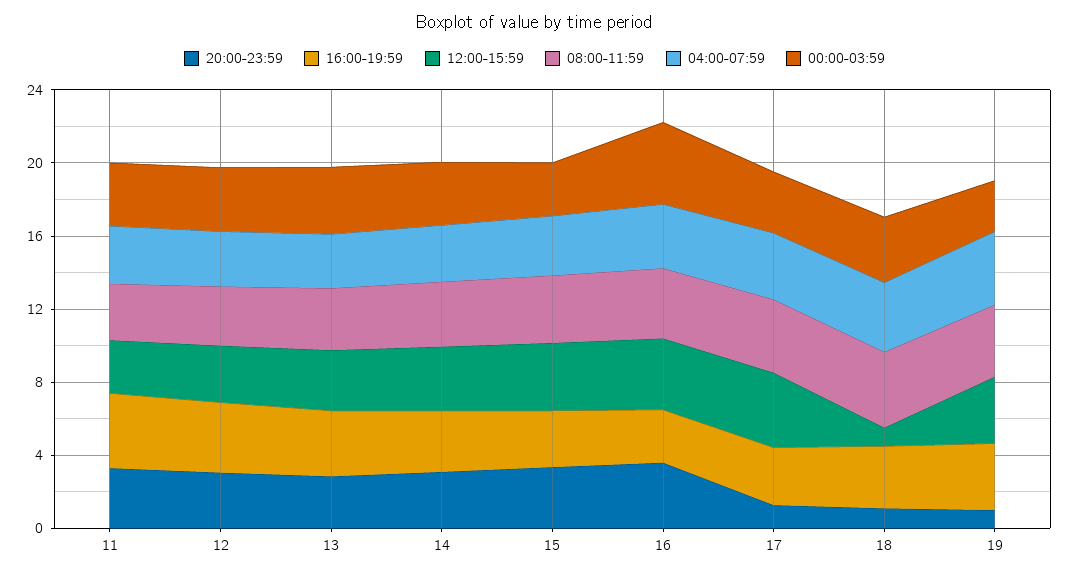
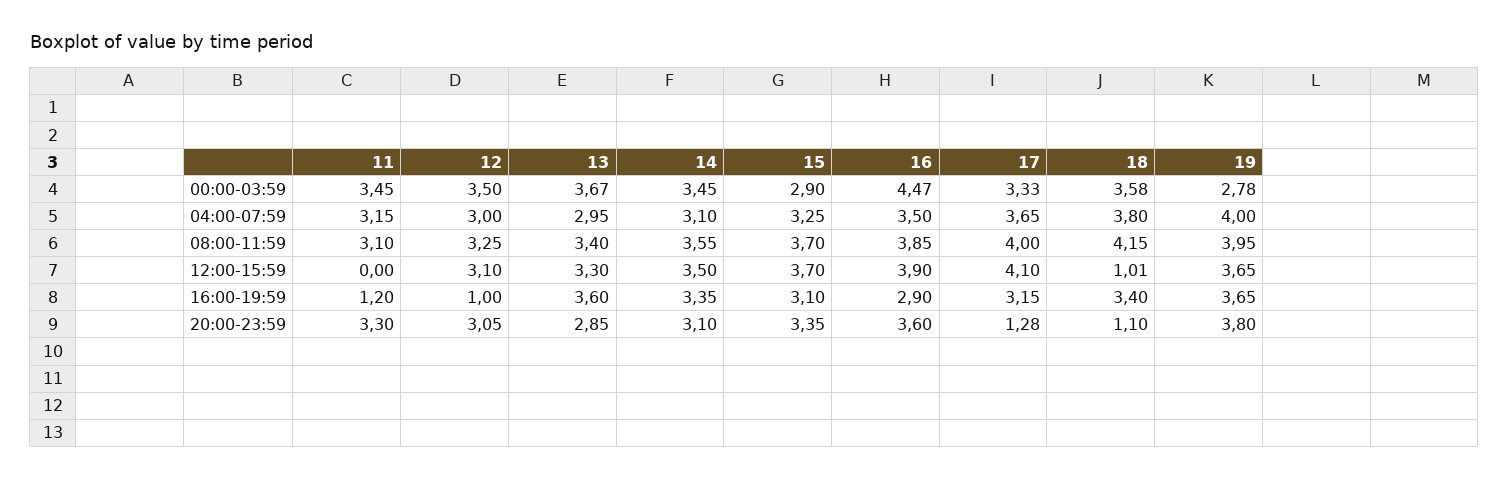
  {
    "20:00-23:59": {
      "11": 3.3,
      "12": 3.05,
      "13": 2.85,
      "14": 3.1,
      "15": 3.35,
      "16": 3.6,
      "17": 1.28,
      "18": 1.1,
-     "19": 1
+     "19": 3.8
    },
    "16:00-19:59": {
-     "11": 4,
+     "11": 1.2,
-     "12": 4,
+     "12": 1,
      "13": 3.6,
      "14": 3.35,
      "15": 3.1,
      "16": 2.9,
      "17": 3.15,
      "18": 3.4,
      "19": 3.65
    },
    "12:00-15:59": {
-     "11": 3,
+     "11": 0,
      "12": 3.1,
      "13": 3.3,
      "14": 3.5,
      "15": 3.7,
      "16": 3.9,
      "17": 4.1,
      "18": 1.01,
      "19": 3.65
    },
    "08:00-11:59": {
      "11": 3.1,
      "12": 3.25,
      "13": 3.4,
      "14": 3.55,
      "15": 3.7,
      "16": 3.85,
      "17": 4,
      "18": 4.15,
      "19": 3.95
    },
    "04:00-07:59": {
      "11": 3.15,
      "12": 3,
      "13": 2.95,
      "14": 3.1,
      "15": 3.25,
      "16": 3.5,
      "17": 3.65,
      "18": 3.8,
      "19": 4
    },
    "00:00-03:59": {
      "11": 3.45,
      "12": 3.5,
      "13": 3.67,
      "14": 3.45,
      "15": 2.9,
      "16": 4.47,
      "17": 3.33,
      "18": 3.58,
      "19": 2.78
    }
  }

